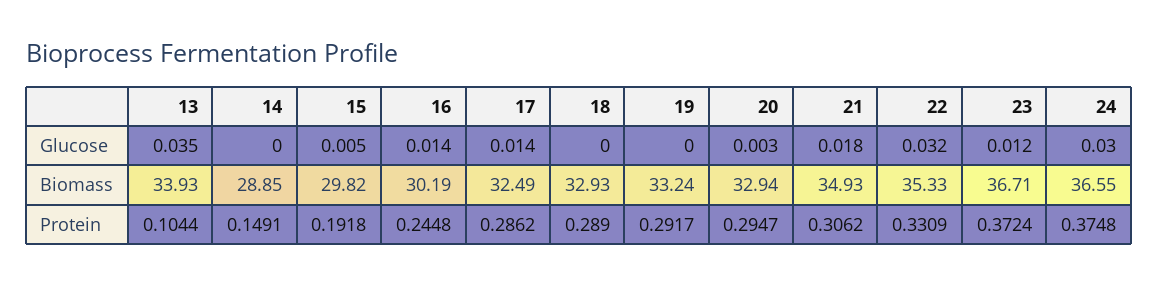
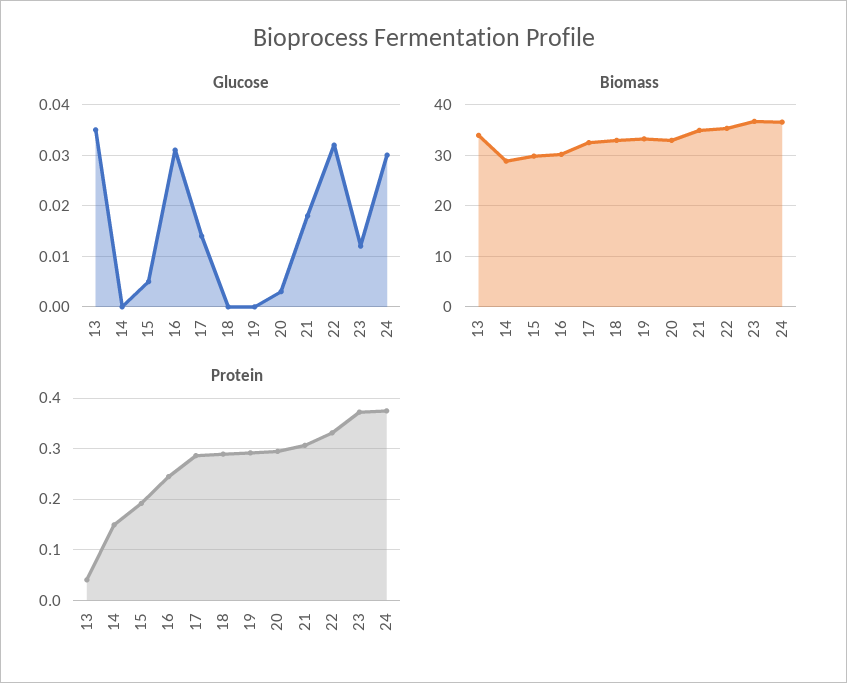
  {
    "Glucose": {
      "13": 0.035,
      "14": 0,
      "15": 0.005,
-     "16": 0.014,
+     "16": 0.03,
      "17": 0.014,
      "18": 0,
      "19": 0,
      "20": 0.003,
      "21": 0.018,
      "22": 0.032,
      "23": 0.012,
      "24": 0.03
    },
    "Biomass": {
      "13": 33.93,
      "14": 28.85,
      "15": 29.82,
      "16": 30.19,
      "17": 32.49,
      "18": 32.93,
      "19": 33.24,
      "20": 32.94,
      "21": 34.93,
      "22": 35.33,
      "23": 36.71,
      "24": 36.55
    },
    "Protein": {
-     "13": 0.1044,
+     "13": 0.04,
      "14": 0.1491,
      "15": 0.1918,
      "16": 0.2448,
      "17": 0.2862,
      "18": 0.289,
      "19": 0.2917,
      "20": 0.2947,
      "21": 0.3062,
      "22": 0.3309,
      "23": 0.3724,
      "24": 0.3748
    }
  }

